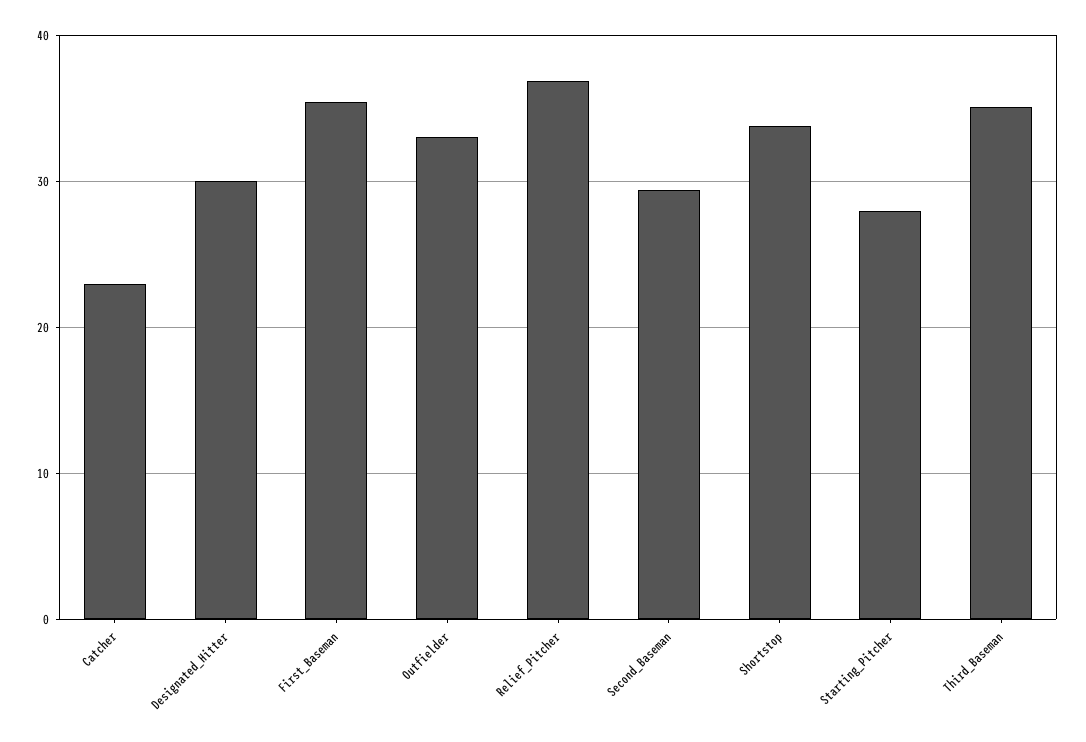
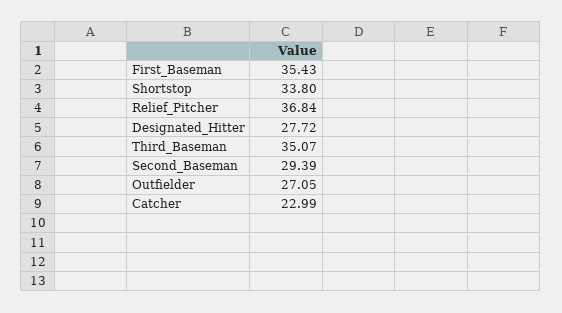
  {
    "Catcher": 22.99,
-   "Designated_Hitter": 30,
+   "Designated_Hitter": 27.72,
    "First_Baseman": 35.43,
-   "Outfielder": 33,
+   "Outfielder": 27.05,
    "Relief_Pitcher": 36.84,
    "Second_Baseman": 29.39,
    "Shortstop": 33.8,
-   "Starting_Pitcher": 28,
    "Third_Baseman": 35.07
  }

